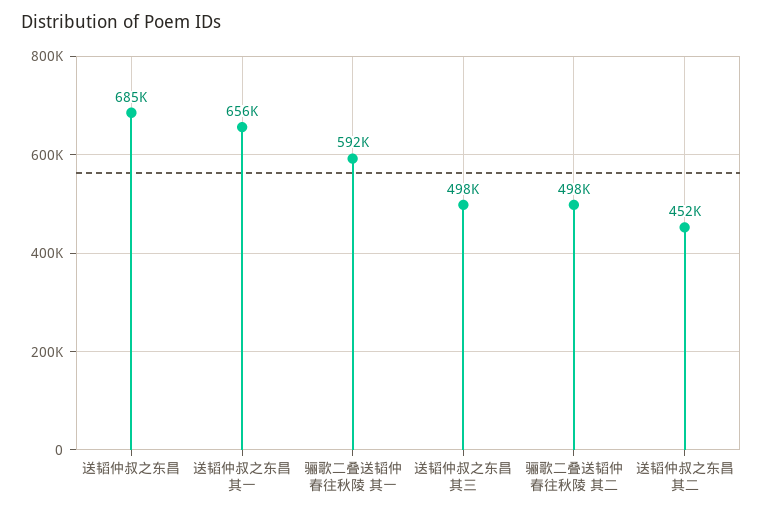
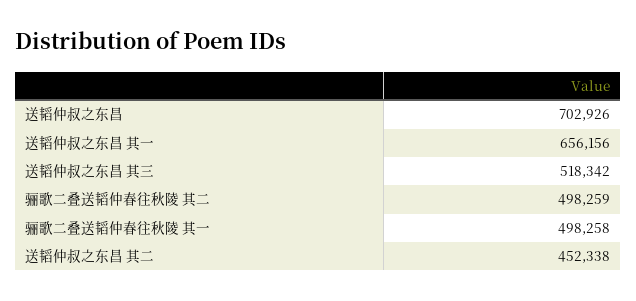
  {
-   "送韬仲叔之东昌": 685000,
+   "送韬仲叔之东昌": 702926,
    "送韬仲叔之东昌 其一": 656156,
-   "骊歌二叠送韬仲春往秋陵 其一": 592000,
+   "骊歌二叠送韬仲春往秋陵 其一": 498258,
-   "送韬仲叔之东昌 其三": 498000,
+   "送韬仲叔之东昌 其三": 518342,
    "骊歌二叠送韬仲春往秋陵 其二": 498259,
    "送韬仲叔之东昌 其二": 452338
  }

